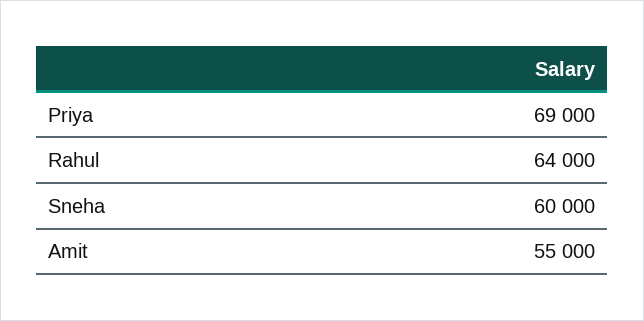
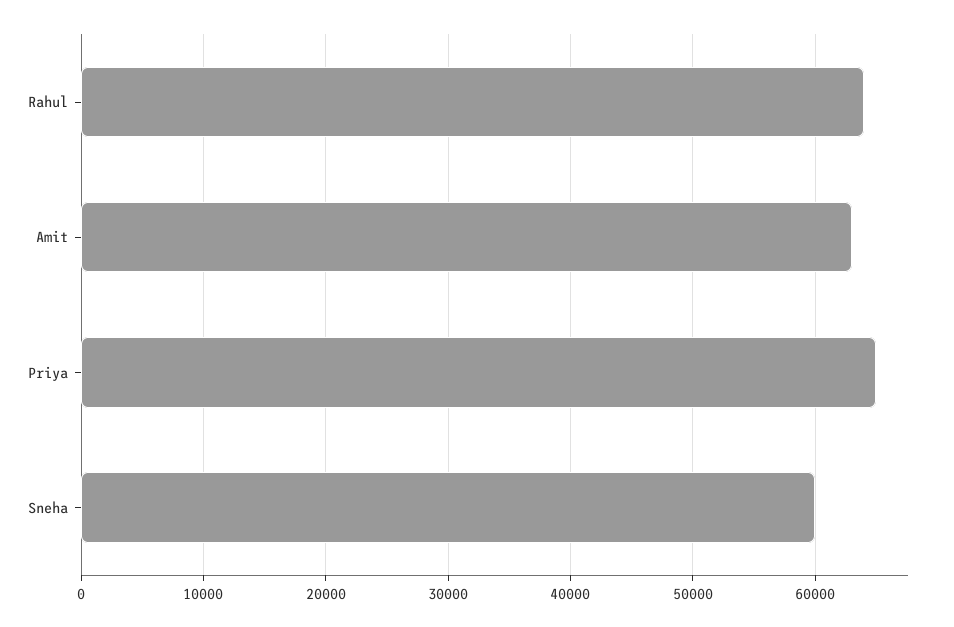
  {
-   "Priya": 69000,
+   "Priya": 65000,
    "Rahul": 64000,
    "Sneha": 60000,
-   "Amit": 55000
+   "Amit": 63000
  }

